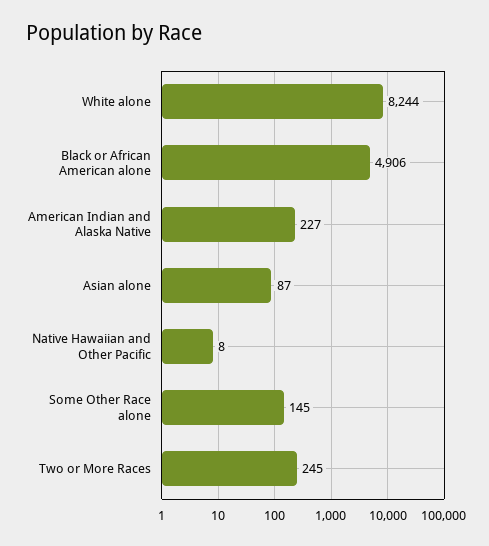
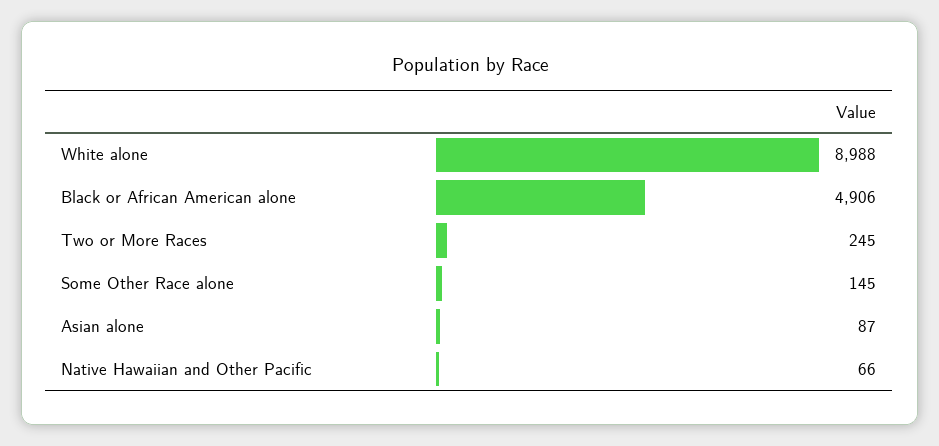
  {
-   "White alone": 8244,
+   "White alone": 8988,
    "Black or African American alone": 4906,
-   "American Indian and Alaska Native": 227,
    "Asian alone": 87,
-   "Native Hawaiian and Other Pacific": 8,
+   "Native Hawaiian and Other Pacific": 66,
    "Some Other Race alone": 145,
    "Two or More Races": 245
  }

